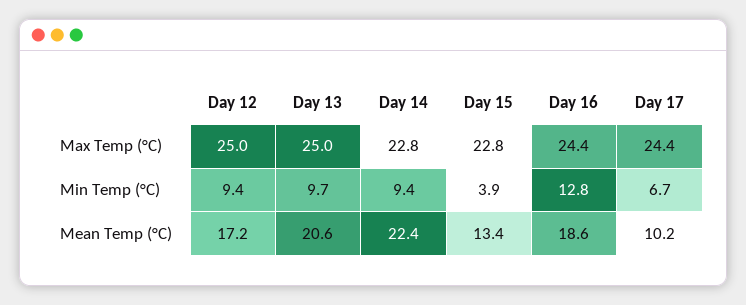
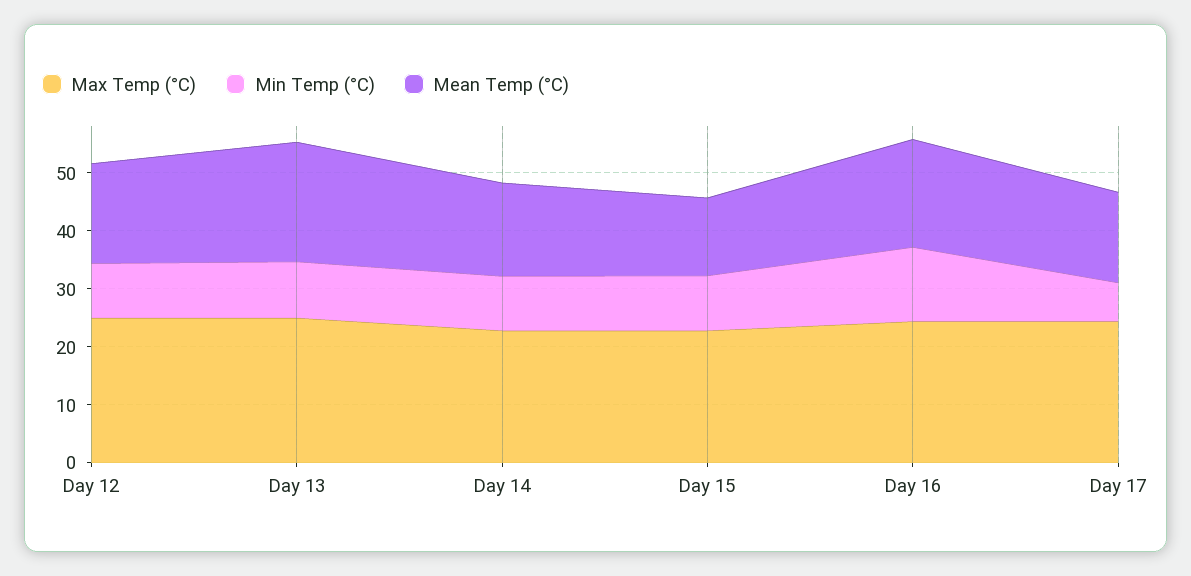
  {
    "Max Temp (°C)": {
      "Day 12": 25,
      "Day 13": 25,
      "Day 14": 22.8,
      "Day 15": 22.8,
      "Day 16": 24.4,
      "Day 17": 24.4
    },
    "Min Temp (°C)": {
      "Day 12": 9.4,
      "Day 13": 9.7,
      "Day 14": 9.4,
-     "Day 15": 3.9,
+     "Day 15": 10,
      "Day 16": 12.8,
      "Day 17": 6.7
    },
    "Mean Temp (°C)": {
      "Day 12": 17.2,
      "Day 13": 20.6,
-     "Day 14": 22.4,
+     "Day 14": 16,
      "Day 15": 13.4,
      "Day 16": 18.6,
-     "Day 17": 10.2
+     "Day 17": 16
    }
  }

